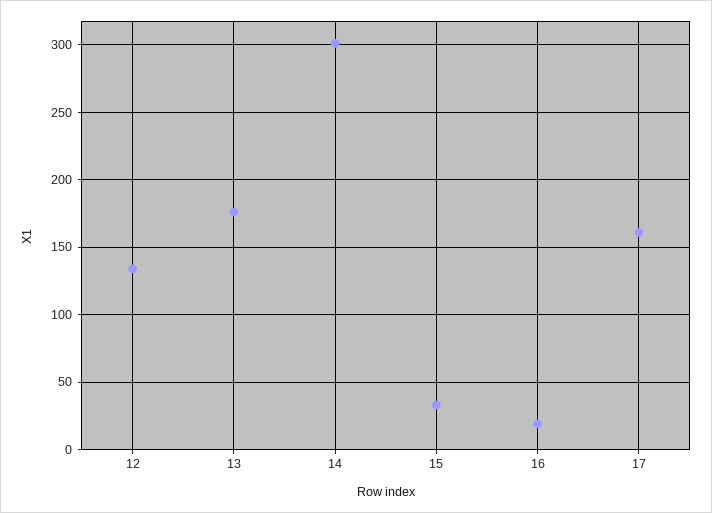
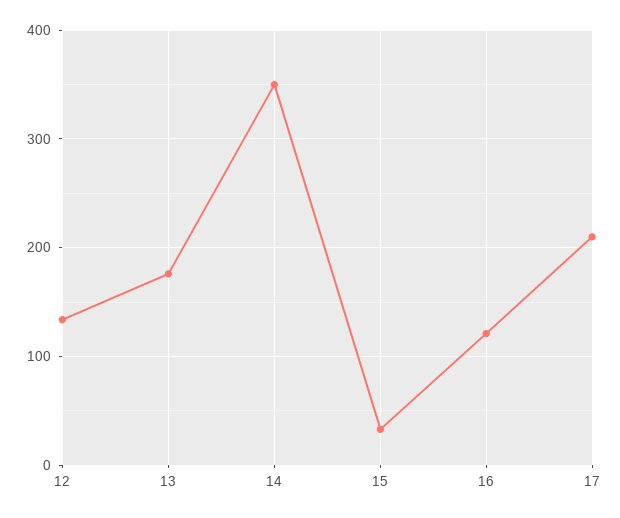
  {
    "12": 135,
    "13": 175,
-   "14": 300,
+   "14": 350,
    "15": 35,
-   "16": 20,
+   "16": 120,
-   "17": 160
+   "17": 210
  }

